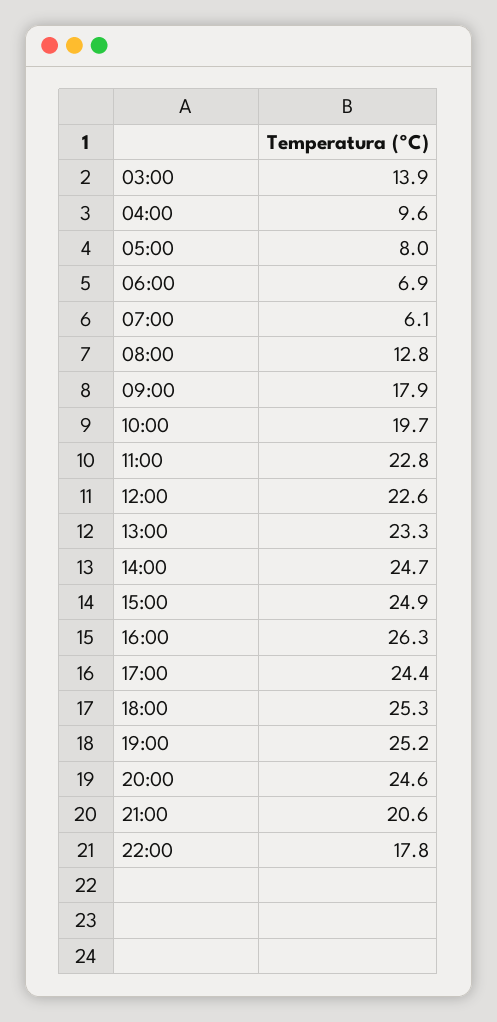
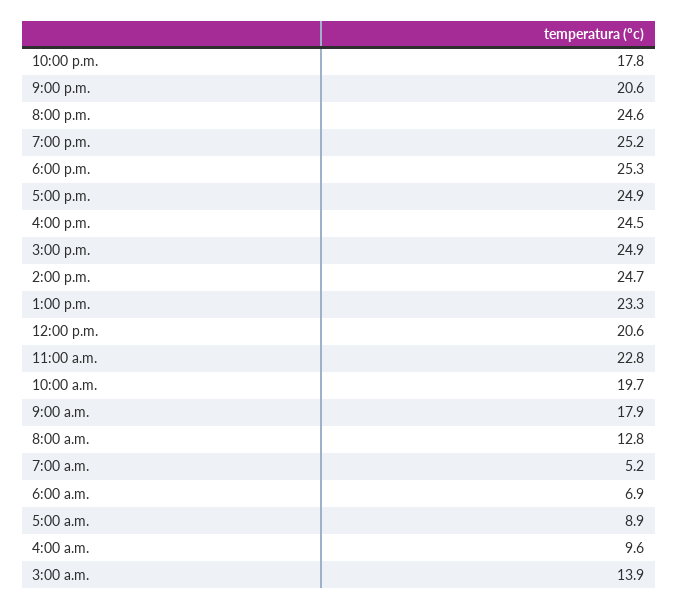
  {
    "03:00": 13.9,
    "04:00": 9.6,
-   "05:00": 8,
+   "05:00": 8.9,
    "06:00": 6.9,
-   "07:00": 6.1,
+   "07:00": 5.2,
    "08:00": 12.8,
    "09:00": 17.9,
    "10:00": 19.7,
    "11:00": 22.8,
-   "12:00": 22.6,
+   "12:00": 20.6,
    "13:00": 23.3,
    "14:00": 24.7,
    "15:00": 24.9,
-   "16:00": 26.3,
+   "16:00": 24.5,
-   "17:00": 24.4,
+   "17:00": 24.9,
    "18:00": 25.3,
    "19:00": 25.2,
    "20:00": 24.6,
    "21:00": 20.6,
    "22:00": 17.8
  }

